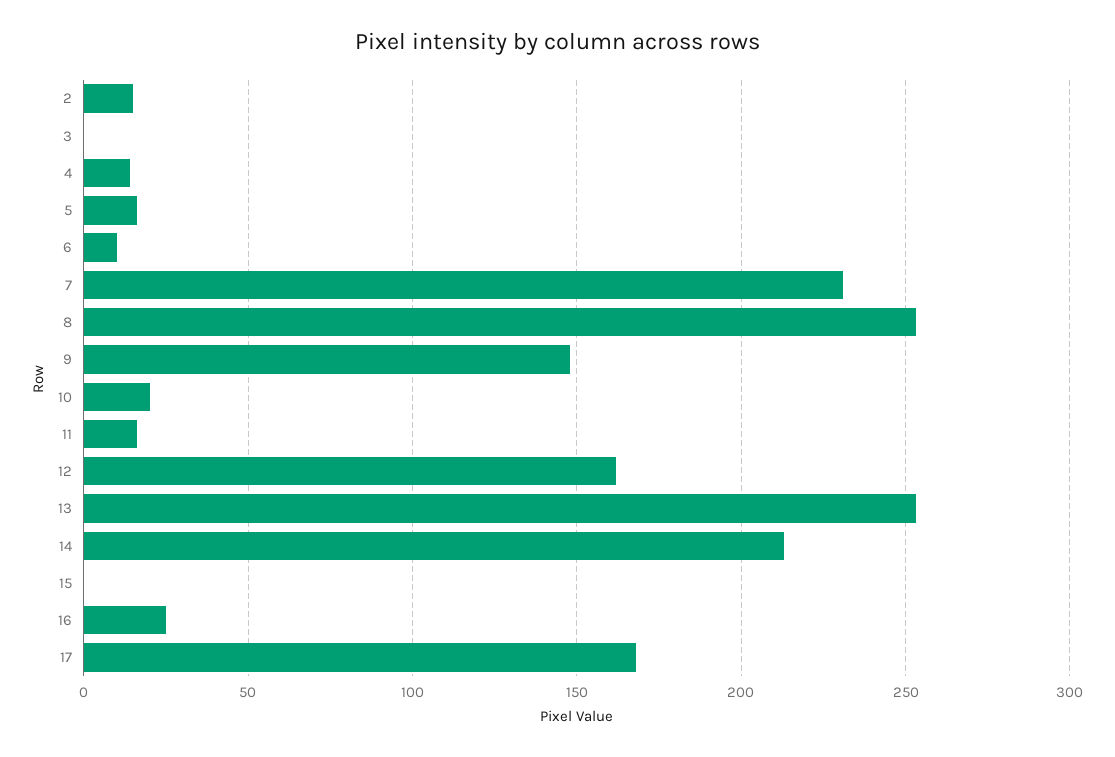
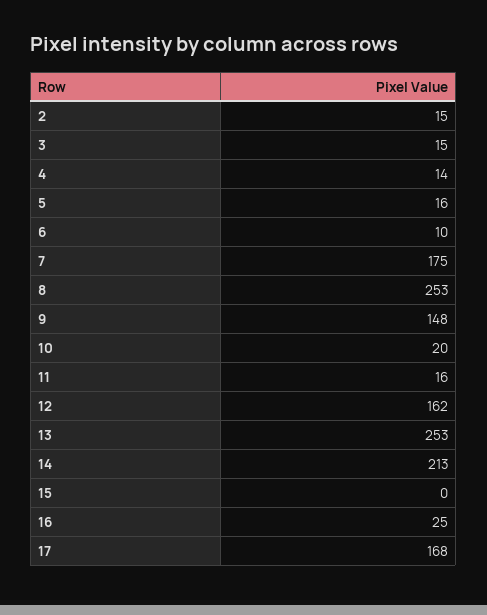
  {
    "2": 15,
-   "3": 0,
+   "3": 15,
    "4": 14,
    "5": 16,
    "6": 10,
-   "7": 230,
+   "7": 175,
    "8": 253,
    "9": 148,
    "10": 20,
    "11": 16,
    "12": 162,
    "13": 253,
    "14": 213,
    "15": 0,
    "16": 25,
    "17": 168
  }

